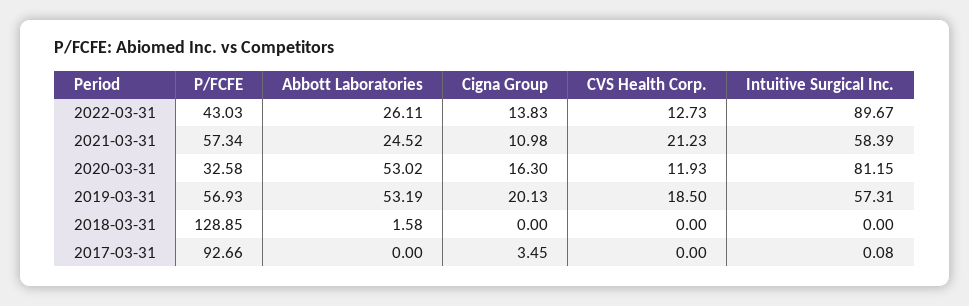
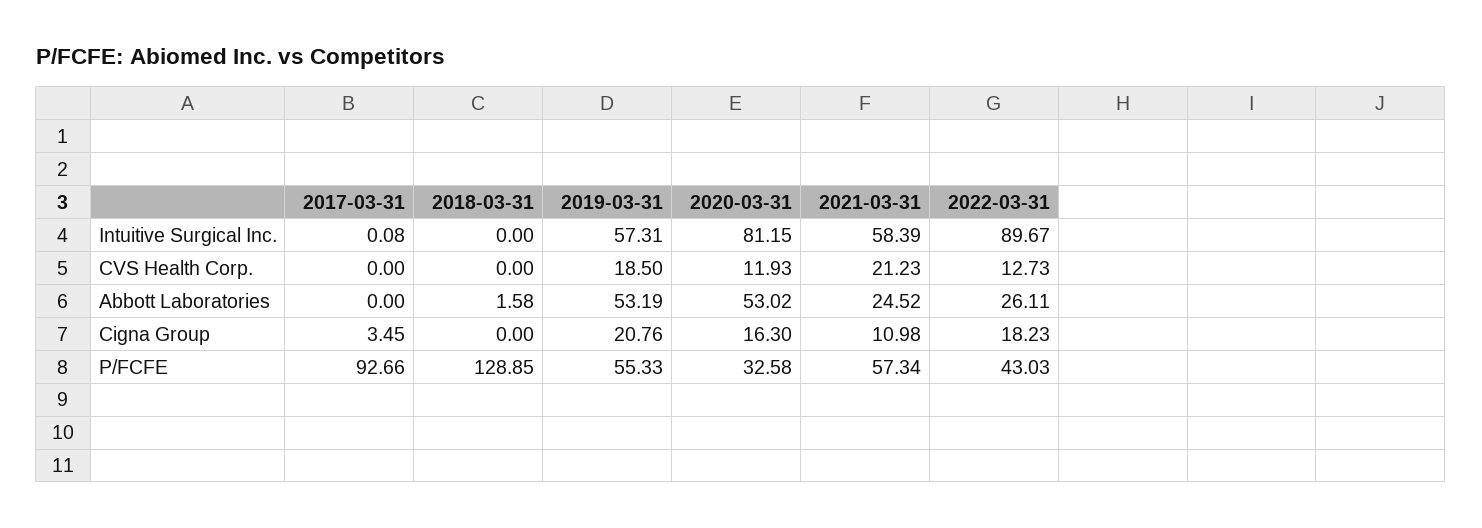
  {
    "P/FCFE": {
      "2022-03-31": 43.03,
      "2021-03-31": 57.34,
      "2020-03-31": 32.58,
-     "2019-03-31": 56.93,
+     "2019-03-31": 55.33,
      "2018-03-31": 128.85,
      "2017-03-31": 92.66
    },
    "Abbott Laboratories": {
      "2022-03-31": 26.11,
      "2021-03-31": 24.52,
      "2020-03-31": 53.02,
      "2019-03-31": 53.19,
      "2018-03-31": 1.58,
      "2017-03-31": 0
    },
    "Cigna Group": {
-     "2022-03-31": 13.83,
+     "2022-03-31": 18.23,
      "2021-03-31": 10.98,
      "2020-03-31": 16.3,
-     "2019-03-31": 20.13,
+     "2019-03-31": 20.76,
      "2018-03-31": 0,
      "2017-03-31": 3.45
    },
    "CVS Health Corp.": {
      "2022-03-31": 12.73,
      "2021-03-31": 21.23,
      "2020-03-31": 11.93,
      "2019-03-31": 18.5,
      "2018-03-31": 0,
      "2017-03-31": 0
    },
    "Intuitive Surgical Inc.": {
      "2022-03-31": 89.67,
      "2021-03-31": 58.39,
      "2020-03-31": 81.15,
      "2019-03-31": 57.31,
      "2018-03-31": 0,
      "2017-03-31": 0.08
    }
  }

